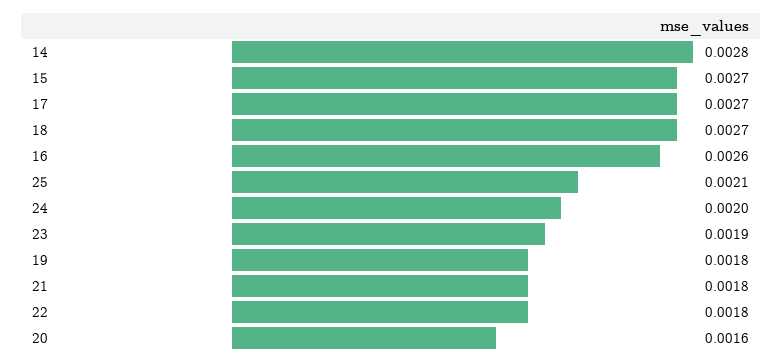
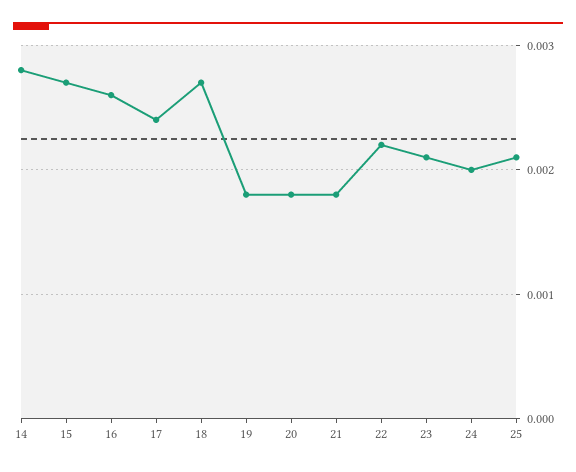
  {
    "14": 0.0028,
    "15": 0.0027,
-   "17": 0.0027,
+   "17": 0.0024,
    "18": 0.0027,
    "16": 0.0026,
    "25": 0.0021,
    "24": 0.002,
-   "23": 0.0019,
+   "23": 0.0021,
    "19": 0.0018,
    "21": 0.0018,
-   "22": 0.0018,
+   "22": 0.0022,
-   "20": 0.0016
+   "20": 0.0018
  }

